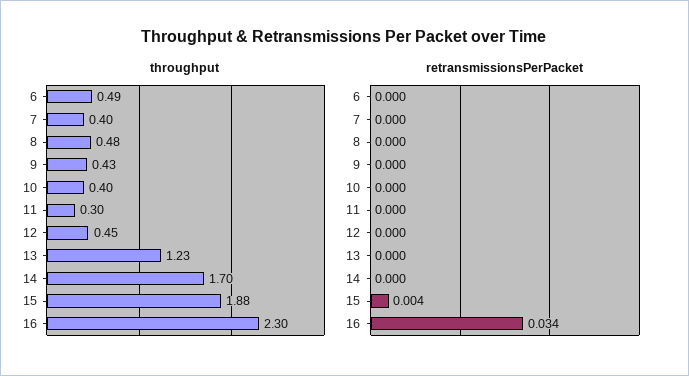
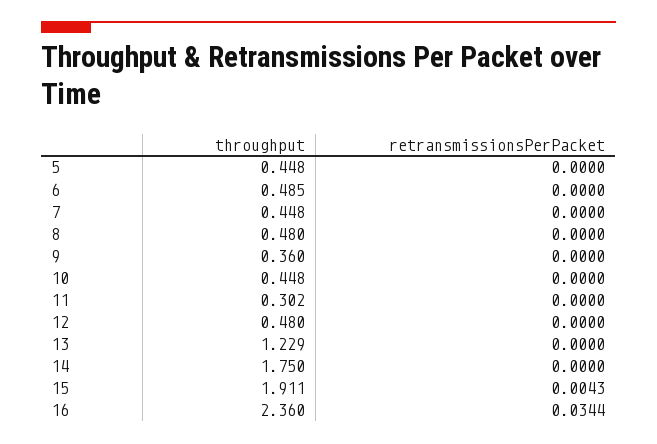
  {
    "throughput": {
      "6": 0.485,
-     "7": 0.4,
+     "7": 0.448,
      "8": 0.48,
-     "9": 0.43,
+     "9": 0.36,
-     "10": 0.4,
+     "10": 0.448,
      "11": 0.302,
-     "12": 0.45,
+     "12": 0.48,
      "13": 1.229,
-     "14": 1.7,
+     "14": 1.75,
-     "15": 1.88,
+     "15": 1.911,
-     "16": 2.3
+     "16": 2.36,
+     "5": 0.448
    },
    "retransmissionsPerPacket": {
      "6": 0,
      "7": 0,
      "8": 0,
      "9": 0,
      "10": 0,
      "11": 0,
      "12": 0,
      "13": 0,
      "14": 0,
      "15": 0.0043,
-     "16": 0.0344
+     "16": 0.0344,
+     "5": 0
    }
  }

